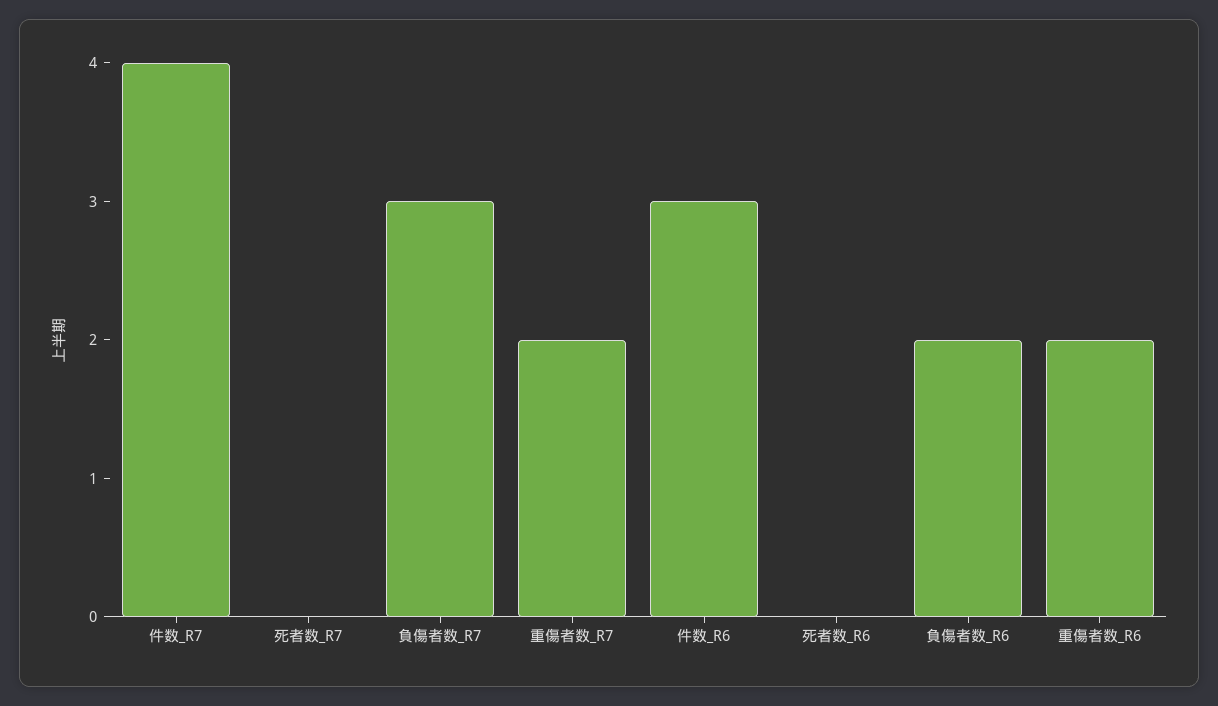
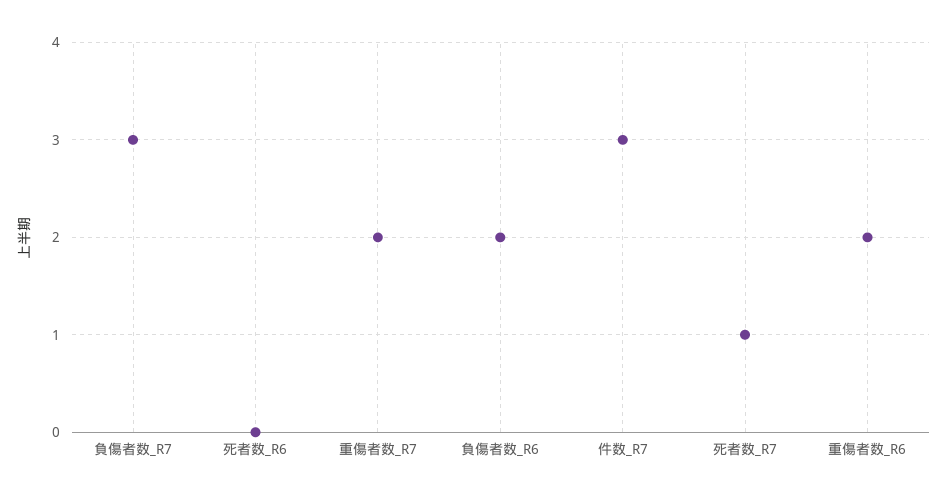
  {
-   "件数_R7": 4,
+   "件数_R7": 3,
-   "死者数_R7": 0,
+   "死者数_R7": 1,
    "負傷者数_R7": 3,
    "重傷者数_R7": 2,
-   "件数_R6": 3,
    "死者数_R6": 0,
    "負傷者数_R6": 2,
    "重傷者数_R6": 2
  }

